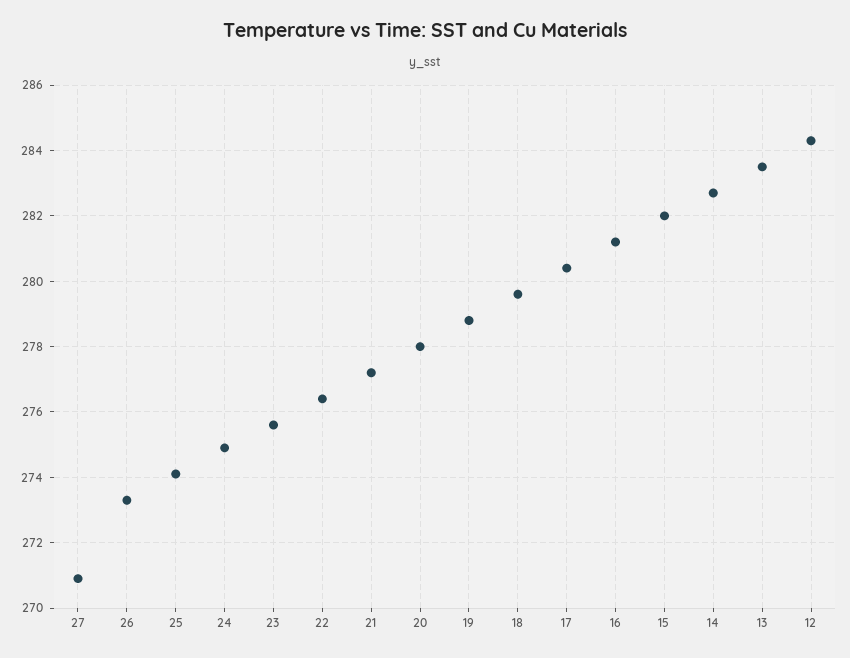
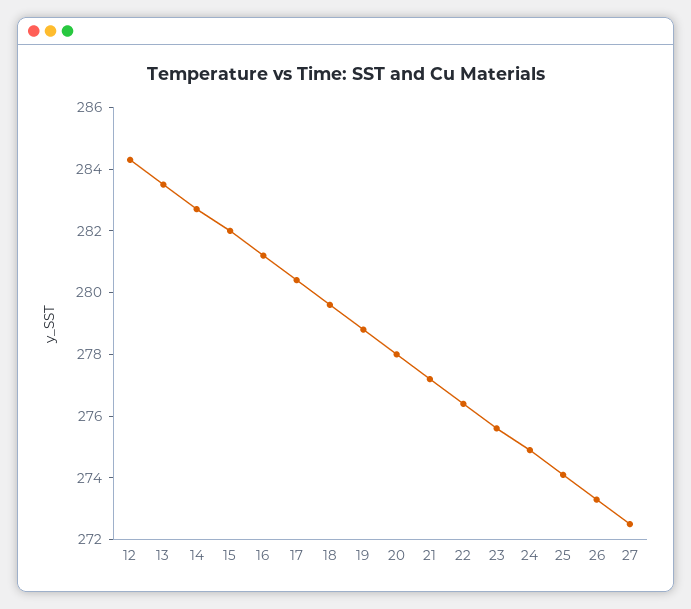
  {
-   "27": 271,
+   "27": 272.5,
    "26": 273.5,
    "25": 274,
    "24": 275,
    "23": 275.5,
    "22": 276.5,
    "21": 277,
    "20": 278,
    "19": 279,
    "18": 279.5,
    "17": 280.5,
    "16": 281,
    "15": 282,
    "14": 282.5,
    "13": 283.5,
    "12": 284.5
  }

